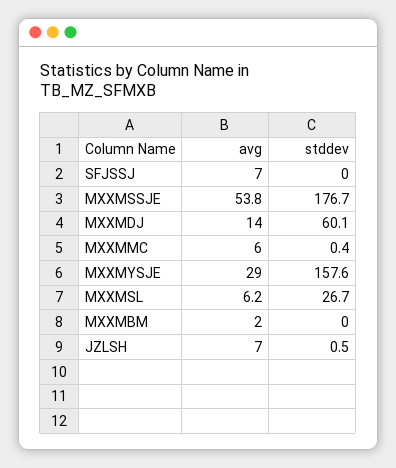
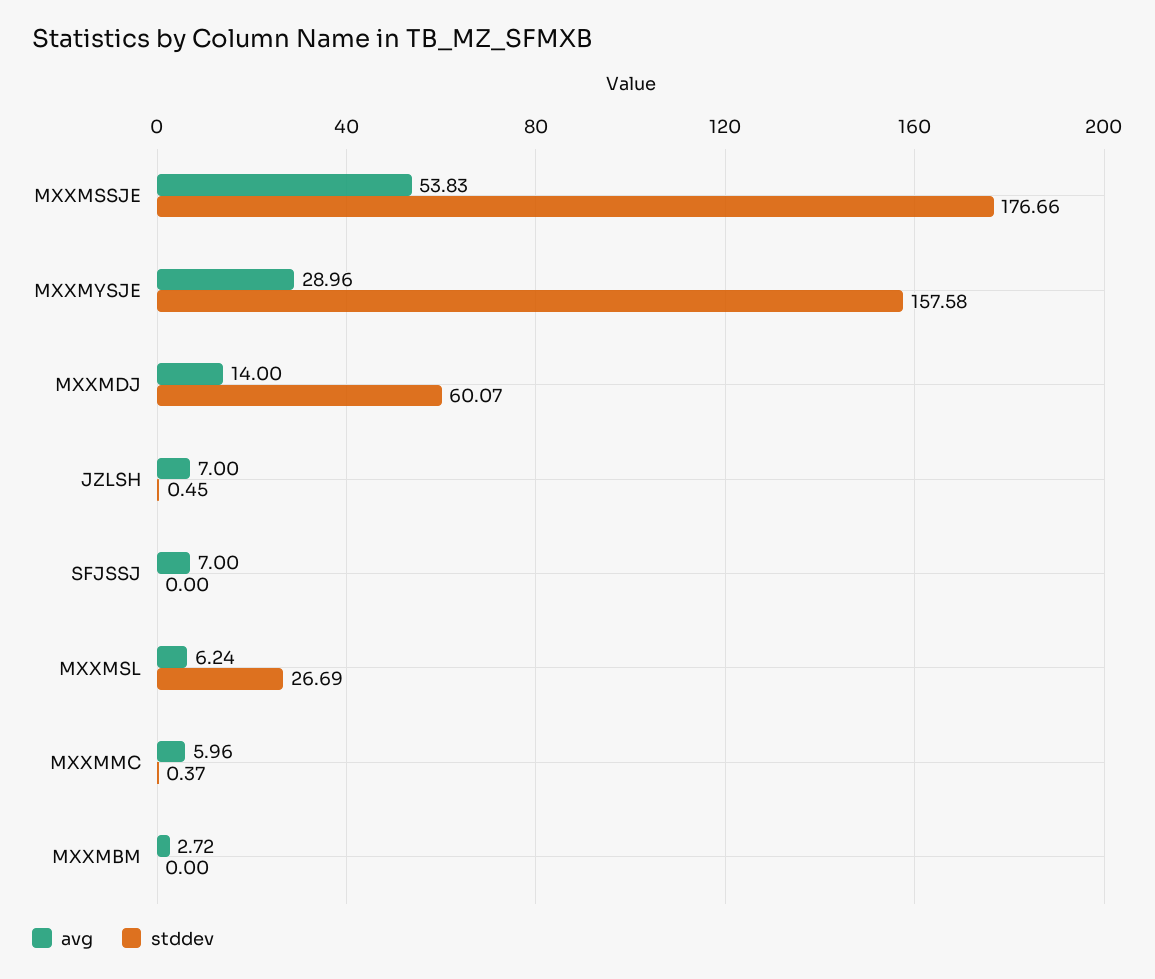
  {
    "avg": {
      "SFJSSJ": 7,
      "MXXMSSJE": 53.83,
      "MXXMDJ": 14,
      "MXXMMC": 5.96,
      "MXXMYSJE": 28.96,
      "MXXMSL": 6.24,
-     "MXXMBM": 2,
+     "MXXMBM": 2.72,
      "JZLSH": 7
    },
    "stddev": {
      "SFJSSJ": 0,
      "MXXMSSJE": 176.66,
      "MXXMDJ": 60.07,
      "MXXMMC": 0.37,
      "MXXMYSJE": 157.58,
      "MXXMSL": 26.69,
      "MXXMBM": 0,
      "JZLSH": 0.45
    }
  }

